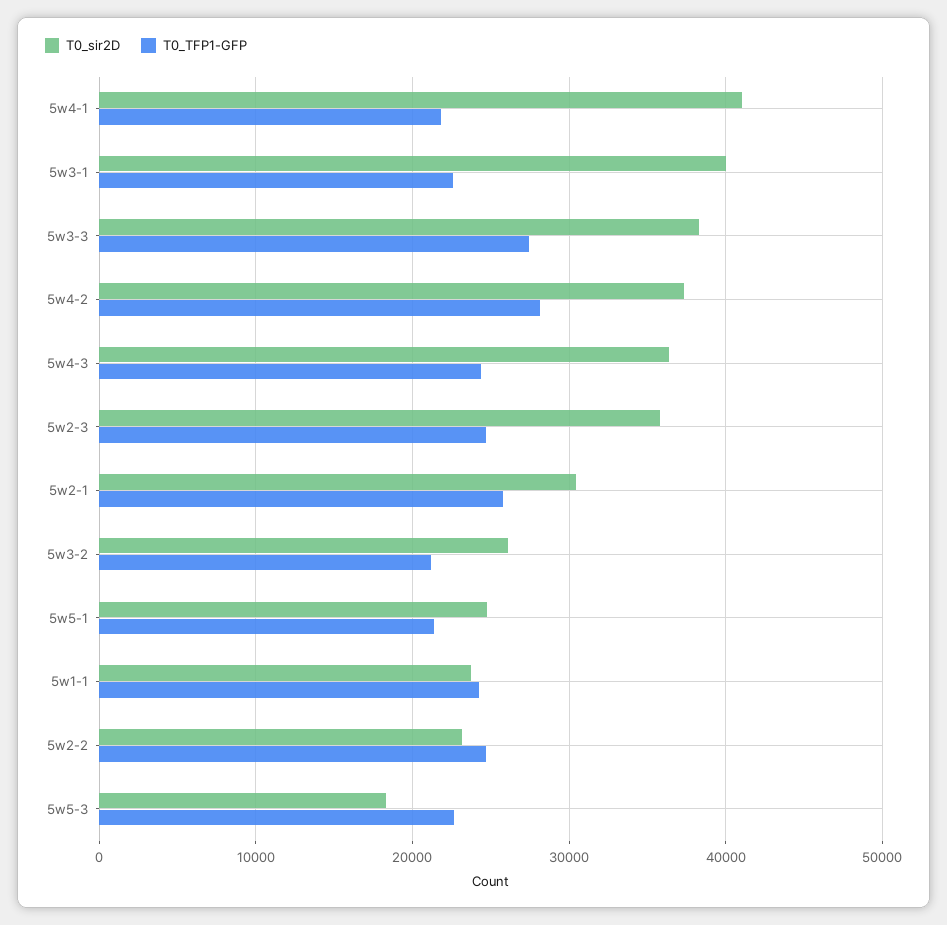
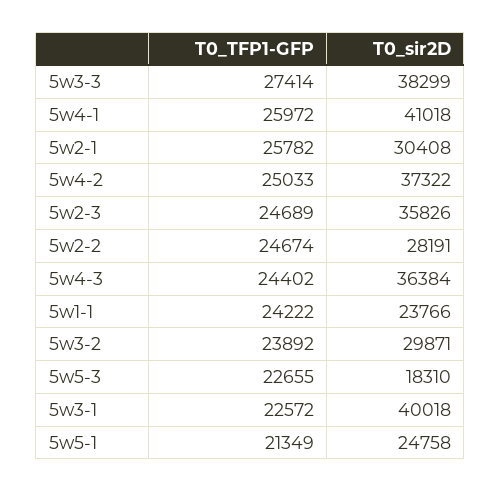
  {
    "T0_sir2D": {
      "5w4-1": 41018,
      "5w3-1": 40018,
      "5w3-3": 38299,
      "5w4-2": 37322,
      "5w4-3": 36384,
      "5w2-3": 35826,
      "5w2-1": 30408,
-     "5w3-2": 26000,
+     "5w3-2": 29871,
      "5w5-1": 24758,
      "5w1-1": 23766,
-     "5w2-2": 23000,
+     "5w2-2": 28191,
      "5w5-3": 18310
    },
    "T0_TFP1-GFP": {
-     "5w4-1": 22000,
+     "5w4-1": 25972,
      "5w3-1": 22572,
      "5w3-3": 27414,
-     "5w4-2": 28000,
+     "5w4-2": 25033,
      "5w4-3": 24402,
      "5w2-3": 24689,
      "5w2-1": 25782,
-     "5w3-2": 21000,
+     "5w3-2": 23892,
      "5w5-1": 21349,
      "5w1-1": 24222,
      "5w2-2": 24674,
      "5w5-3": 22655
    }
  }

